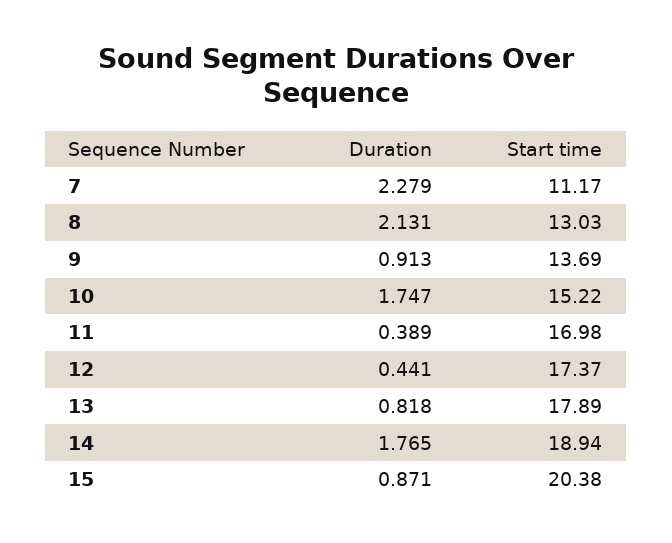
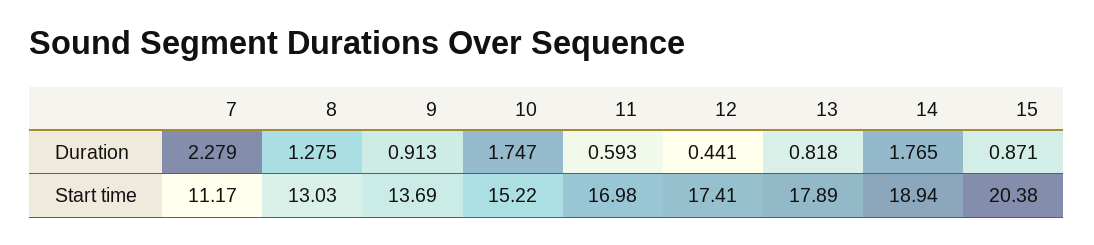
  {
    "Duration": {
      "7": 2.279,
-     "8": 2.131,
+     "8": 1.275,
      "9": 0.913,
      "10": 1.747,
-     "11": 0.389,
+     "11": 0.593,
      "12": 0.441,
      "13": 0.818,
      "14": 1.765,
      "15": 0.871
    },
    "Start time": {
      "7": 11.17,
      "8": 13.03,
      "9": 13.69,
      "10": 15.22,
      "11": 16.98,
-     "12": 17.37,
+     "12": 17.41,
      "13": 17.89,
      "14": 18.94,
      "15": 20.38
    }
  }

